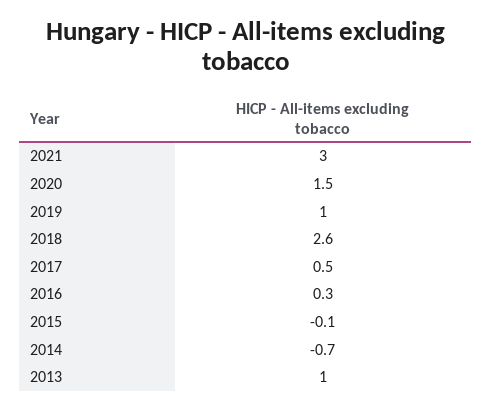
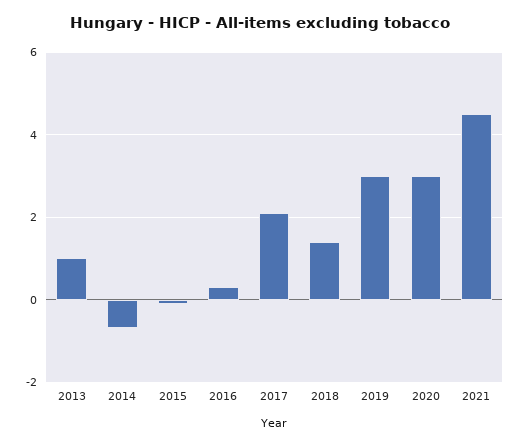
  {
-   "2021": 3,
+   "2021": 4.5,
-   "2020": 1.5,
+   "2020": 3,
-   "2019": 1,
+   "2019": 3,
-   "2018": 2.6,
+   "2018": 1.5,
-   "2017": 0.5,
+   "2017": 2,
    "2016": 0.3,
    "2015": -0.1,
    "2014": -0.7,
    "2013": 1
  }

